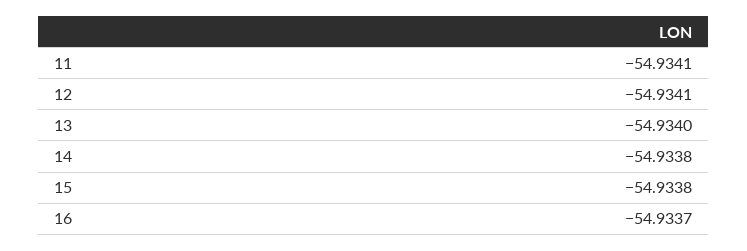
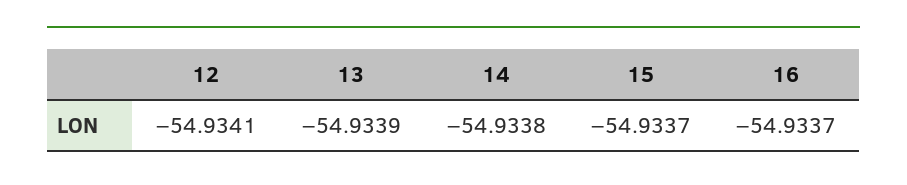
  {
-   "11": -54.9341,
    "12": -54.9341,
-   "13": -54.934,
+   "13": -54.9339,
    "14": -54.9338,
-   "15": -54.9338,
+   "15": -54.9337,
    "16": -54.9337
  }

